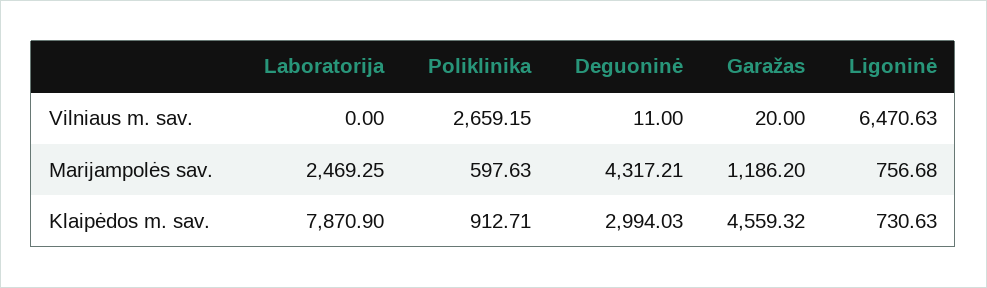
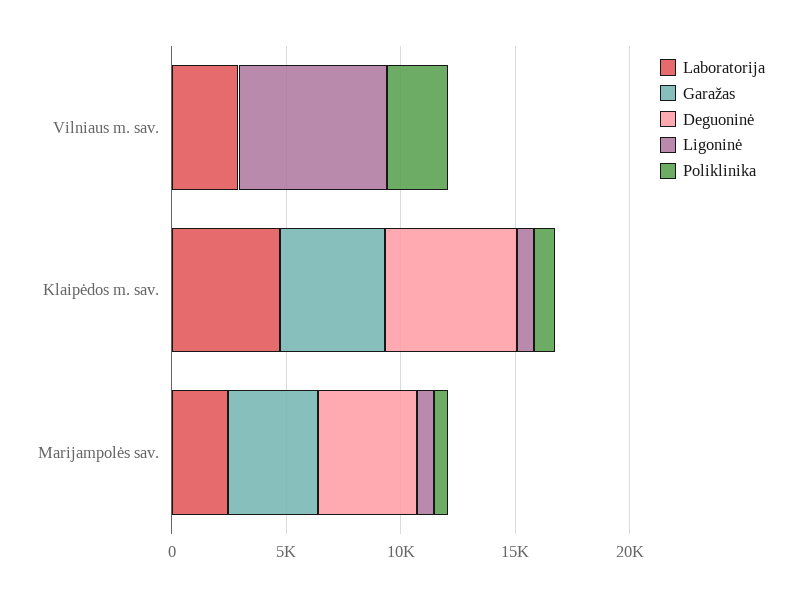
  {
    "Laboratorija": {
-     "Vilniaus m. sav.": 0,
+     "Vilniaus m. sav.": 3000,
      "Marijampolės sav.": 2469.25,
-     "Klaipėdos m. sav.": 7870.9
+     "Klaipėdos m. sav.": 5000
    },
    "Poliklinika": {
      "Vilniaus m. sav.": 2659.15,
      "Marijampolės sav.": 597.63,
      "Klaipėdos m. sav.": 912.71
    },
    "Deguoninė": {
      "Vilniaus m. sav.": 11,
      "Marijampolės sav.": 4317.21,
-     "Klaipėdos m. sav.": 2994.03
+     "Klaipėdos m. sav.": 6000
    },
    "Garažas": {
      "Vilniaus m. sav.": 20,
-     "Marijampolės sav.": 1186.2,
+     "Marijampolės sav.": 4000,
      "Klaipėdos m. sav.": 4559.32
    },
    "Ligoninė": {
      "Vilniaus m. sav.": 6470.63,
      "Marijampolės sav.": 756.68,
      "Klaipėdos m. sav.": 730.63
    }
  }

